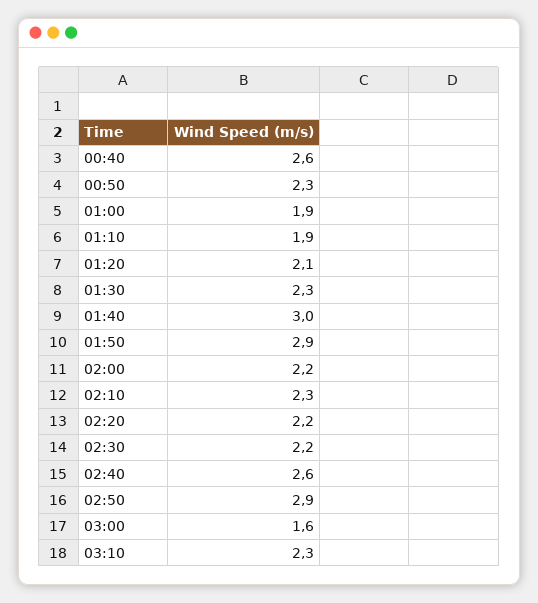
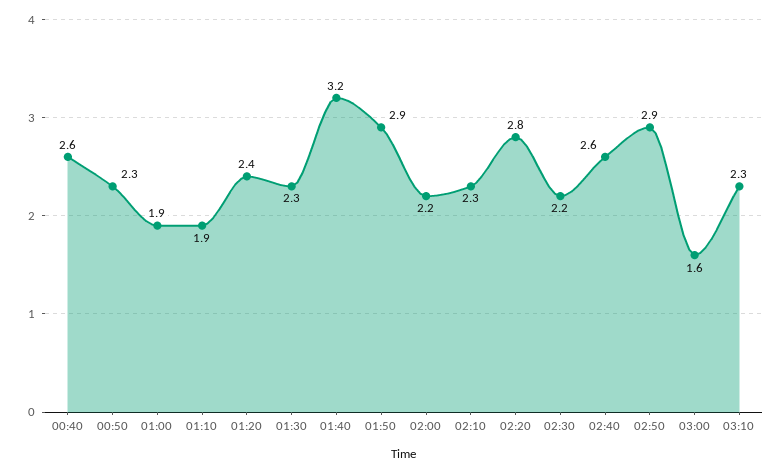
  {
    "00:40": 2.6,
    "00:50": 2.3,
    "01:00": 1.9,
    "01:10": 1.9,
-   "01:20": 2.1,
+   "01:20": 2.4,
    "01:30": 2.3,
-   "01:40": 3,
+   "01:40": 3.2,
    "01:50": 2.9,
    "02:00": 2.2,
    "02:10": 2.3,
-   "02:20": 2.2,
+   "02:20": 2.8,
    "02:30": 2.2,
    "02:40": 2.6,
    "02:50": 2.9,
    "03:00": 1.6,
    "03:10": 2.3
  }

